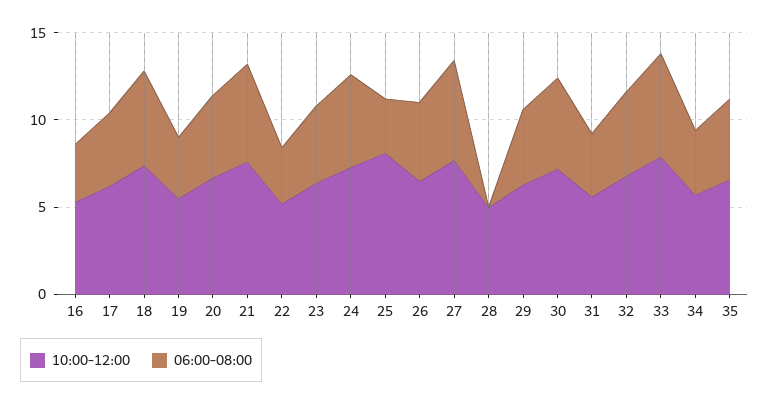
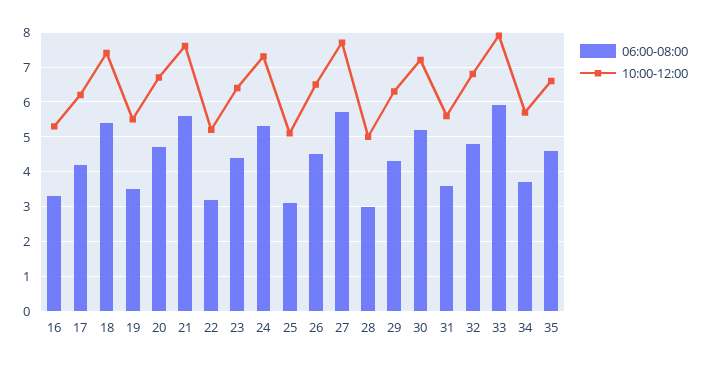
  {
    "10:00-12:00": {
      "16": 5.5,
      "17": 6,
      "18": 7.5,
      "19": 5.5,
      "20": 6.5,
      "21": 7.5,
      "22": 5,
      "23": 6.5,
      "24": 7.5,
-     "25": 8,
+     "25": 5,
      "26": 6.5,
      "27": 7.5,
      "28": 5,
      "29": 6.5,
      "30": 7,
      "31": 5.5,
      "32": 7,
      "33": 8,
      "34": 5.5,
      "35": 6.5
    },
    "06:00-08:00": {
      "16": 3.5,
      "17": 4,
      "18": 5.5,
      "19": 3.5,
      "20": 4.5,
      "21": 5.5,
      "22": 3,
      "23": 4.5,
      "24": 5.5,
      "25": 3,
      "26": 4.5,
      "27": 5.5,
-     "28": 0,
+     "28": 3,
      "29": 4.5,
      "30": 5,
      "31": 3.5,
      "32": 5,
      "33": 6,
      "34": 3.5,
      "35": 4.5
    }
  }

